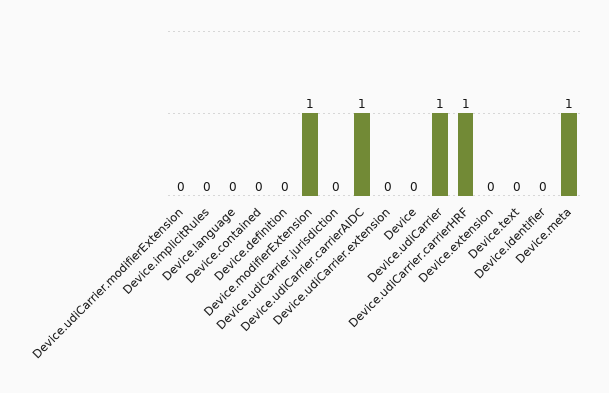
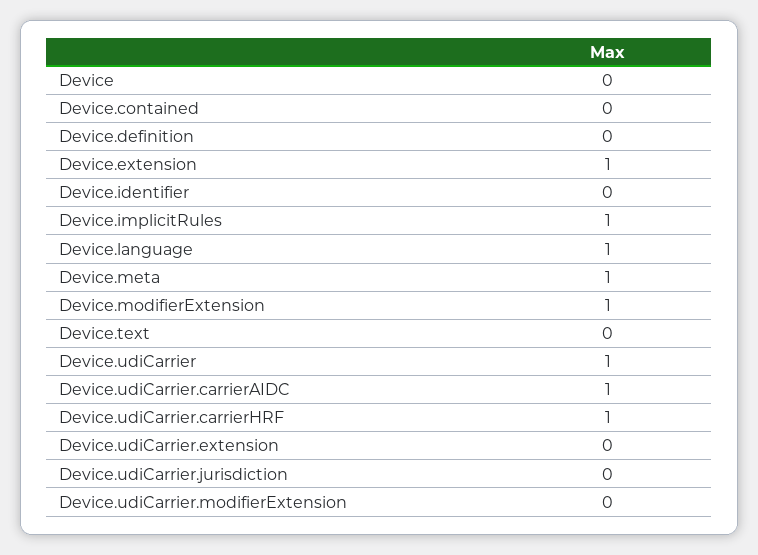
  {
    "Device.udiCarrier.modifierExtension": 0,
-   "Device.implicitRules": 0,
+   "Device.implicitRules": 1,
-   "Device.language": 0,
+   "Device.language": 1,
    "Device.contained": 0,
    "Device.definition": 0,
    "Device.modifierExtension": 1,
    "Device.udiCarrier.jurisdiction": 0,
    "Device.udiCarrier.carrierAIDC": 1,
    "Device.udiCarrier.extension": 0,
    "Device": 0,
    "Device.udiCarrier": 1,
    "Device.udiCarrier.carrierHRF": 1,
-   "Device.extension": 0,
+   "Device.extension": 1,
    "Device.text": 0,
    "Device.identifier": 0,
    "Device.meta": 1
  }

